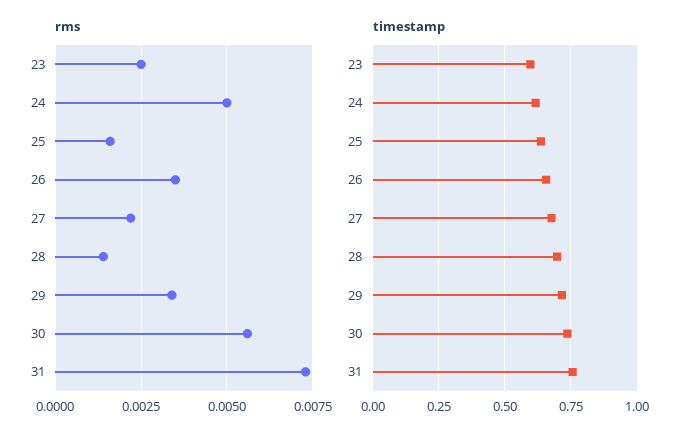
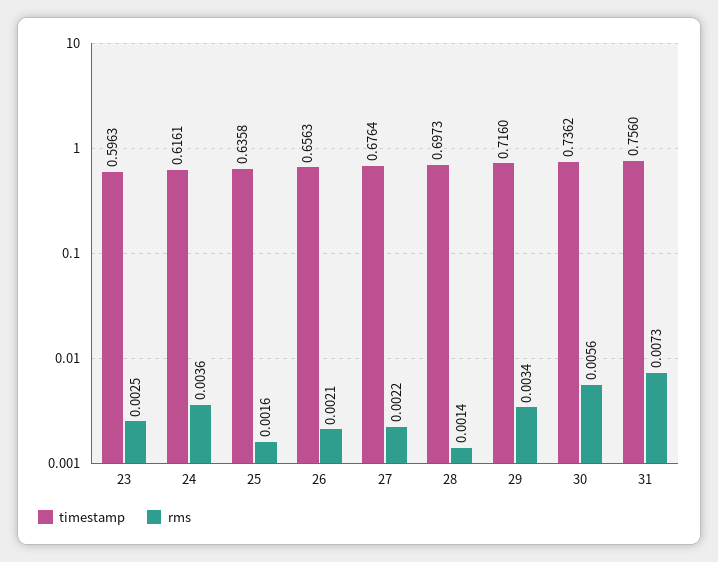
  {
    "rms": {
      "23": 0.0025,
-     "24": 0.005,
+     "24": 0.0036,
      "25": 0.0016,
-     "26": 0.0035,
+     "26": 0.0021,
      "27": 0.0022,
      "28": 0.0014,
      "29": 0.0034,
      "30": 0.0056,
      "31": 0.0073
    },
    "timestamp": {
      "23": 0.5963,
      "24": 0.6161,
      "25": 0.6358,
      "26": 0.6563,
      "27": 0.6764,
      "28": 0.6973,
      "29": 0.716,
      "30": 0.7362,
      "31": 0.756
    }
  }

